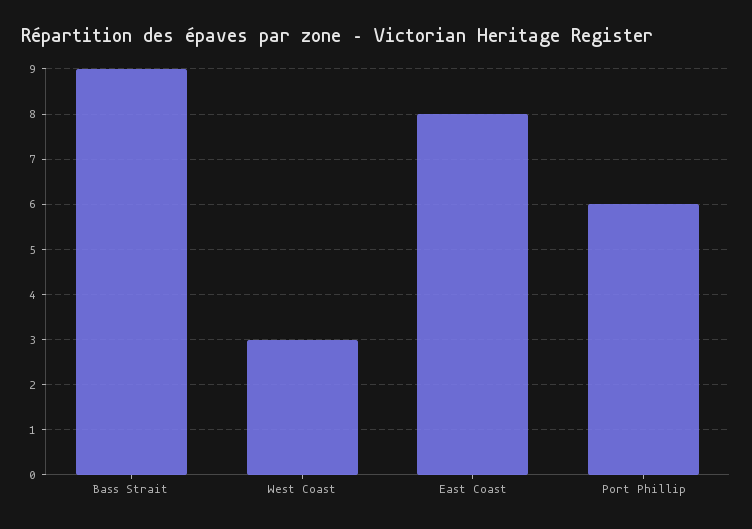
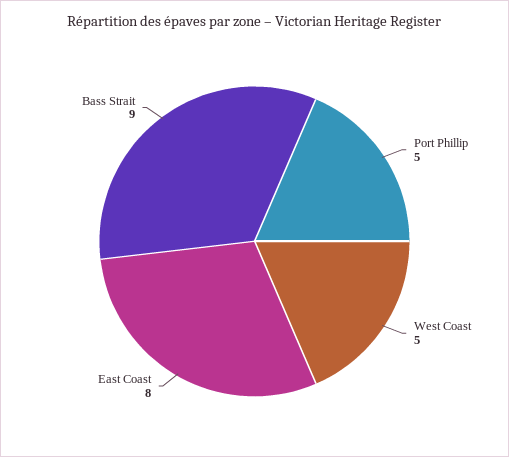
  {
    "Bass Strait": 9,
-   "West Coast": 3,
+   "West Coast": 5,
    "East Coast": 8,
-   "Port Phillip": 6
+   "Port Phillip": 5
  }

